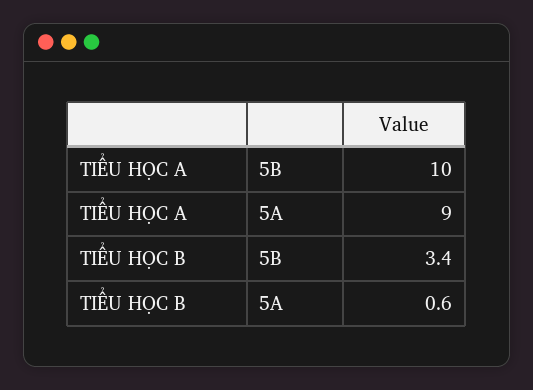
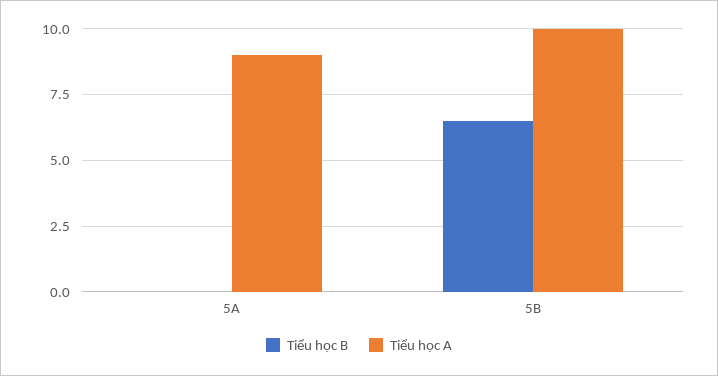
  {
    "TIỂU HỌC A": {
      "5B": 10,
      "5A": 9
    },
    "TIỂU HỌC B": {
-     "5B": 3.4,
+     "5B": 6.5,
-     "5A": 0.6
+     "5A": 0
    }
  }

